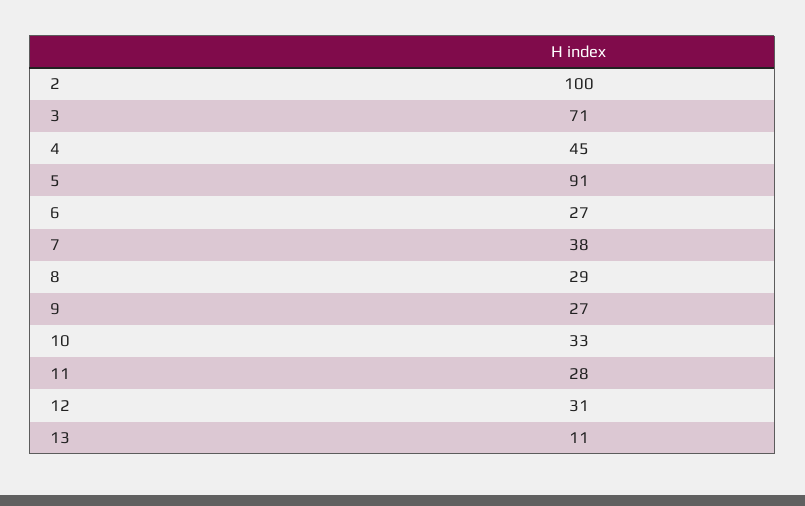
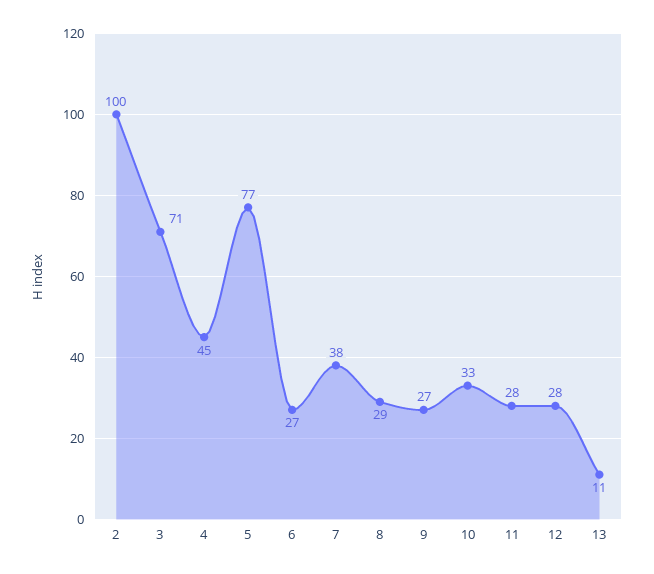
  {
    "2": 100,
    "3": 71,
    "4": 45,
-   "5": 91,
+   "5": 77,
    "6": 27,
    "7": 38,
    "8": 29,
    "9": 27,
    "10": 33,
    "11": 28,
-   "12": 31,
+   "12": 28,
    "13": 11
  }

